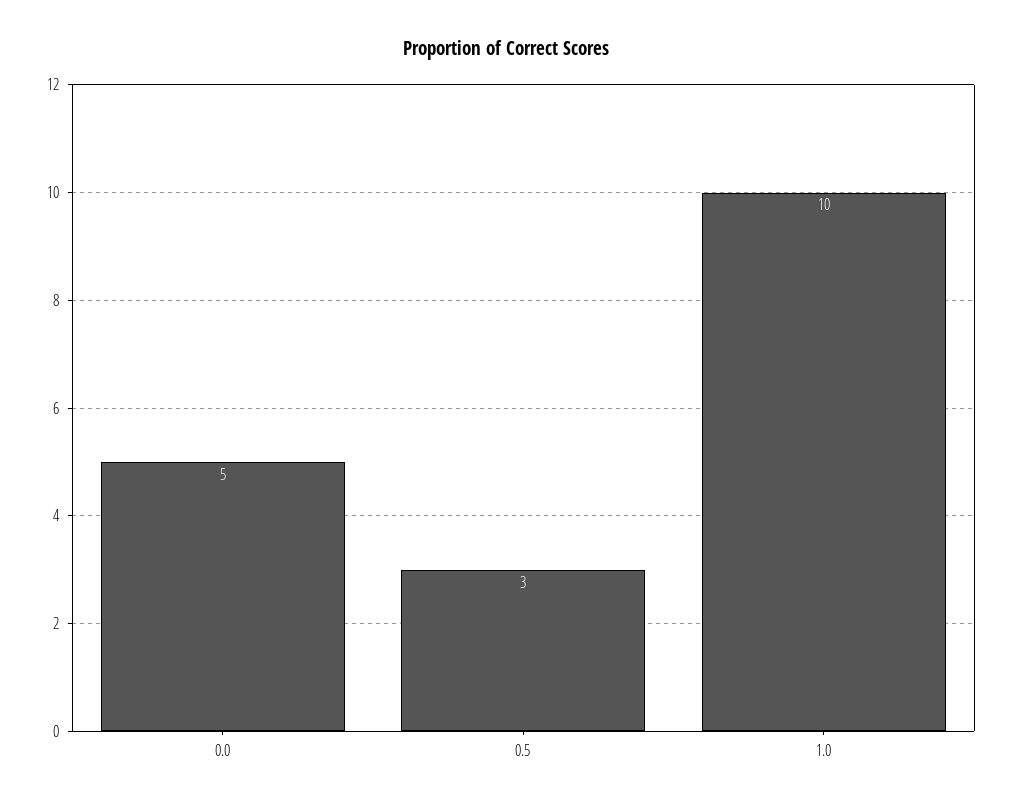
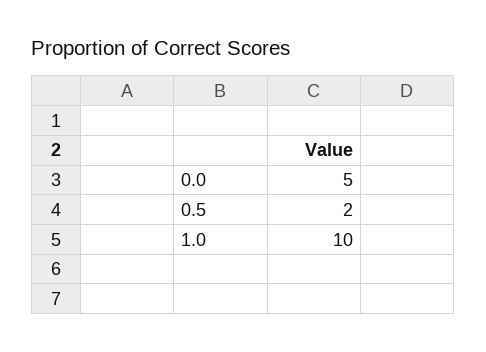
  {
    "0.0": 5,
-   "0.5": 3,
+   "0.5": 2,
    "1.0": 10
  }

